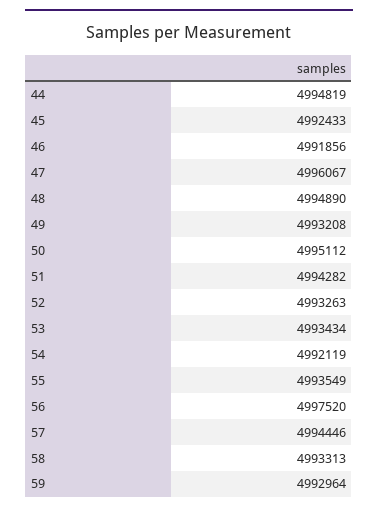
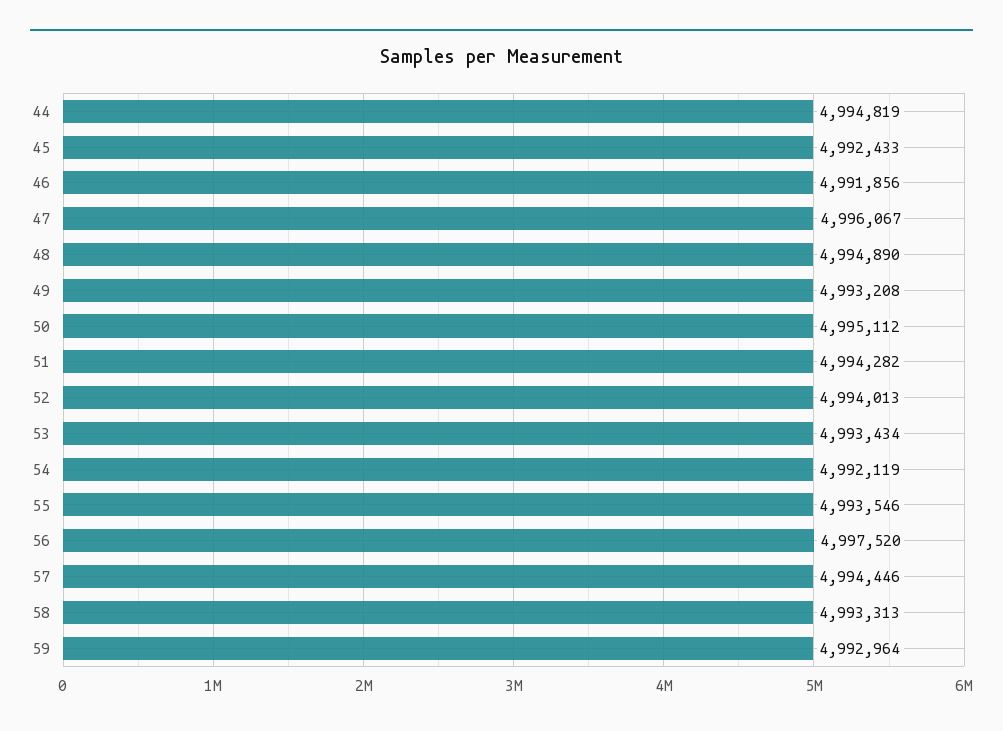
  {
    "44": 4994819,
    "45": 4992433,
    "46": 4991856,
    "47": 4996067,
    "48": 4994890,
    "49": 4993208,
    "50": 4995112,
    "51": 4994282,
-   "52": 4993263,
+   "52": 4994013,
    "53": 4993434,
    "54": 4992119,
-   "55": 4993549,
+   "55": 4993546,
    "56": 4997520,
    "57": 4994446,
    "58": 4993313,
    "59": 4992964
  }

